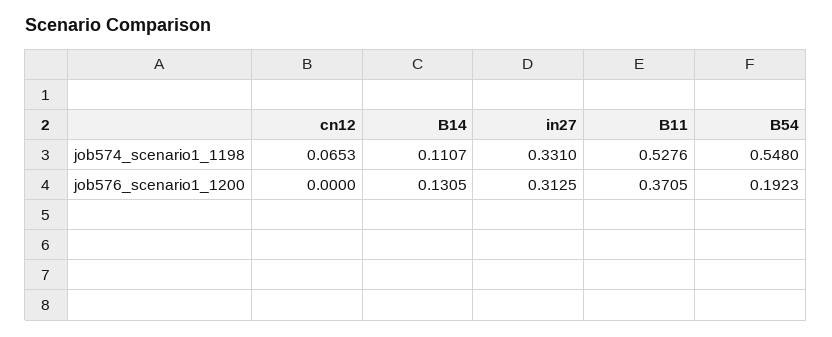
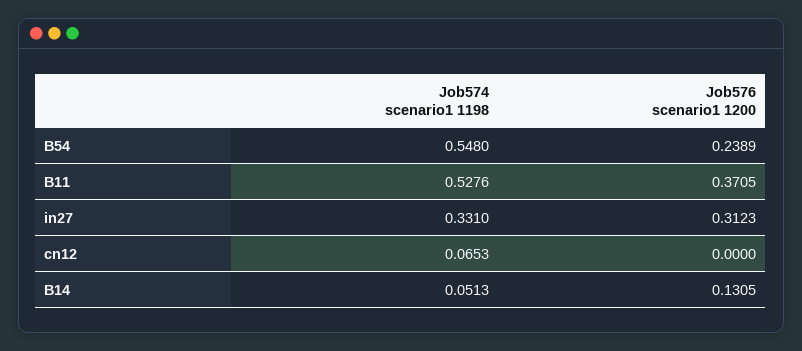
  {
    "cn12": {
      "job574_scenario1_1198": 0.0653,
      "job576_scenario1_1200": 0
    },
    "B14": {
-     "job574_scenario1_1198": 0.1107,
+     "job574_scenario1_1198": 0.0513,
      "job576_scenario1_1200": 0.1305
    },
    "in27": {
      "job574_scenario1_1198": 0.331,
-     "job576_scenario1_1200": 0.3125
+     "job576_scenario1_1200": 0.3123
    },
    "B11": {
      "job574_scenario1_1198": 0.5276,
      "job576_scenario1_1200": 0.3705
    },
    "B54": {
      "job574_scenario1_1198": 0.548,
-     "job576_scenario1_1200": 0.1923
+     "job576_scenario1_1200": 0.2389
    }
  }

